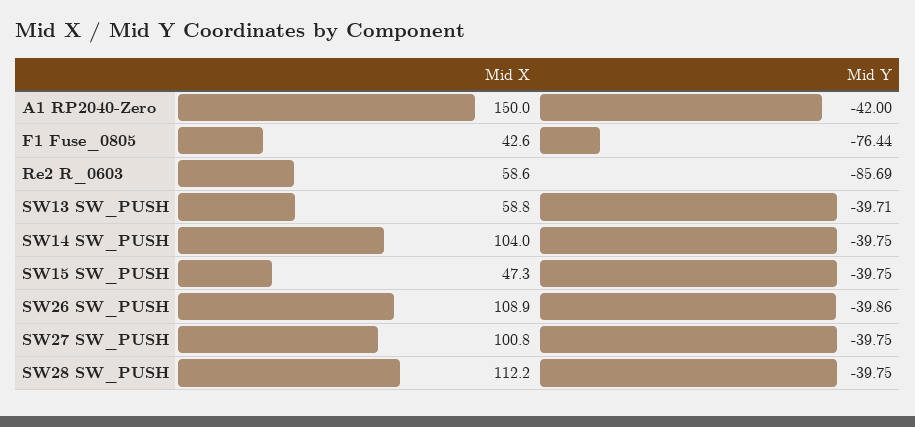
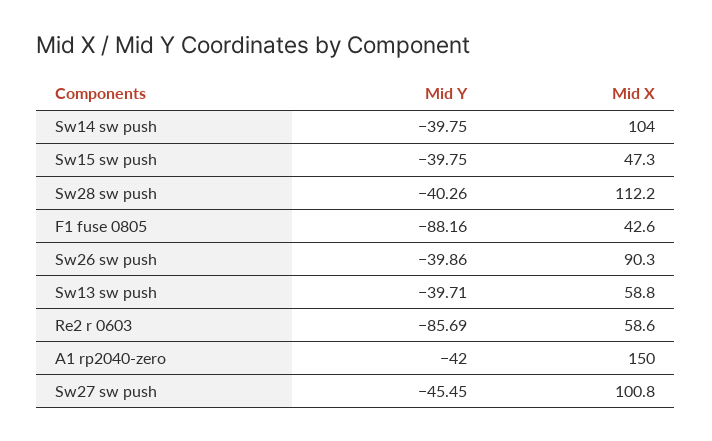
  {
    "Mid X": {
      "A1 RP2040-Zero": 150,
      "F1 Fuse_0805": 42.6,
      "Re2 R_0603": 58.6,
      "SW13 SW_PUSH": 58.8,
      "SW14 SW_PUSH": 104,
      "SW15 SW_PUSH": 47.3,
-     "SW26 SW_PUSH": 108.9,
+     "SW26 SW_PUSH": 90.3,
      "SW27 SW_PUSH": 100.8,
      "SW28 SW_PUSH": 112.2
    },
    "Mid Y": {
      "A1 RP2040-Zero": -42,
-     "F1 Fuse_0805": -76.44,
+     "F1 Fuse_0805": -88.16,
      "Re2 R_0603": -85.69,
      "SW13 SW_PUSH": -39.71,
      "SW14 SW_PUSH": -39.75,
      "SW15 SW_PUSH": -39.75,
      "SW26 SW_PUSH": -39.86,
-     "SW27 SW_PUSH": -39.75,
+     "SW27 SW_PUSH": -45.45,
-     "SW28 SW_PUSH": -39.75
+     "SW28 SW_PUSH": -40.26
    }
  }

